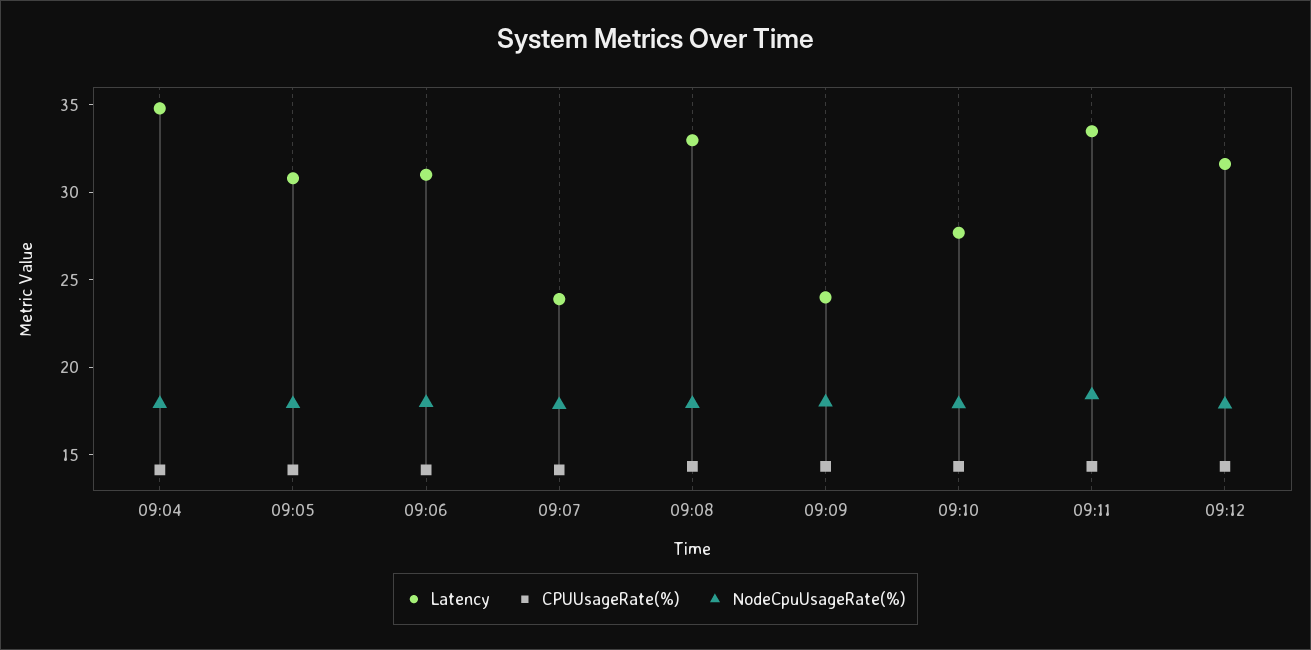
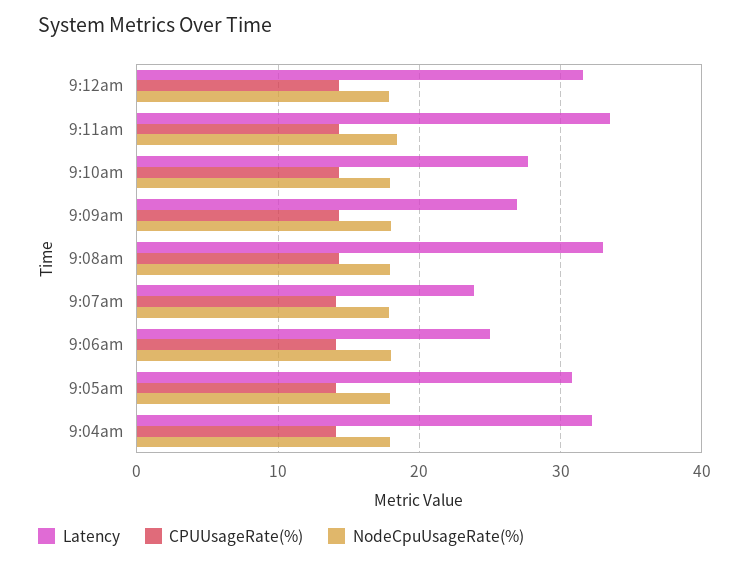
  {
    "Latency": {
-     "09:04": 35,
+     "09:04": 32,
      "09:05": 31,
-     "09:06": 31,
+     "09:06": 25,
      "09:07": 24,
      "09:08": 33,
-     "09:09": 24,
+     "09:09": 27,
      "09:10": 28,
      "09:11": 33,
      "09:12": 32
    },
    "CPUUsageRate(%)": {
      "09:04": 14,
      "09:05": 14,
      "09:06": 14,
      "09:07": 14,
      "09:08": 14,
      "09:09": 14,
      "09:10": 14,
      "09:11": 14,
      "09:12": 14
    },
    "NodeCpuUsageRate(%)": {
      "09:04": 18,
      "09:05": 18,
      "09:06": 18,
      "09:07": 18,
      "09:08": 18,
      "09:09": 18,
      "09:10": 18,
      "09:11": 18,
      "09:12": 18
    }
  }

